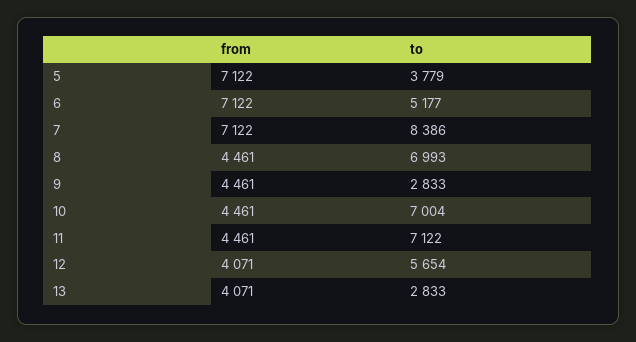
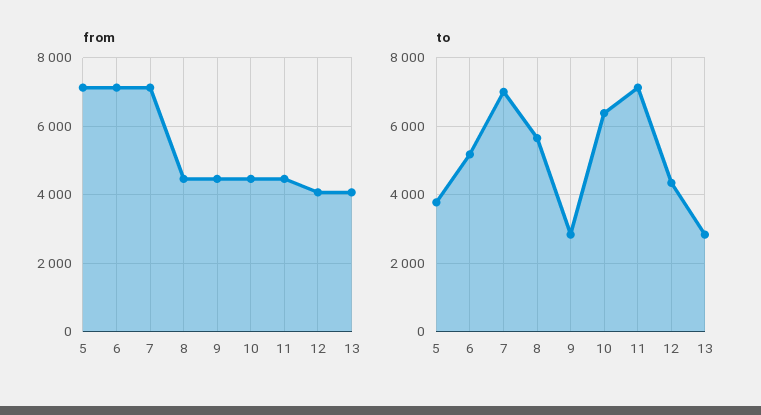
  {
    "from": {
      "5": 7122,
      "6": 7122,
      "7": 7122,
      "8": 4461,
      "9": 4461,
      "10": 4461,
      "11": 4461,
      "12": 4071,
      "13": 4071
    },
    "to": {
      "5": 3779,
      "6": 5177,
-     "7": 8386,
+     "7": 7000,
-     "8": 6993,
+     "8": 5600,
      "9": 2833,
-     "10": 7004,
+     "10": 6400,
      "11": 7122,
-     "12": 5654,
+     "12": 4400,
      "13": 2833
    }
  }

